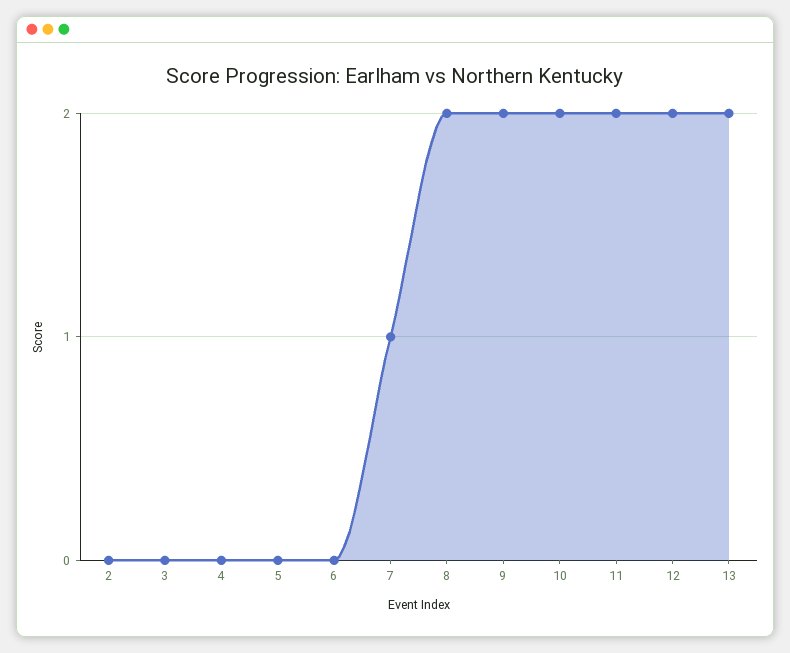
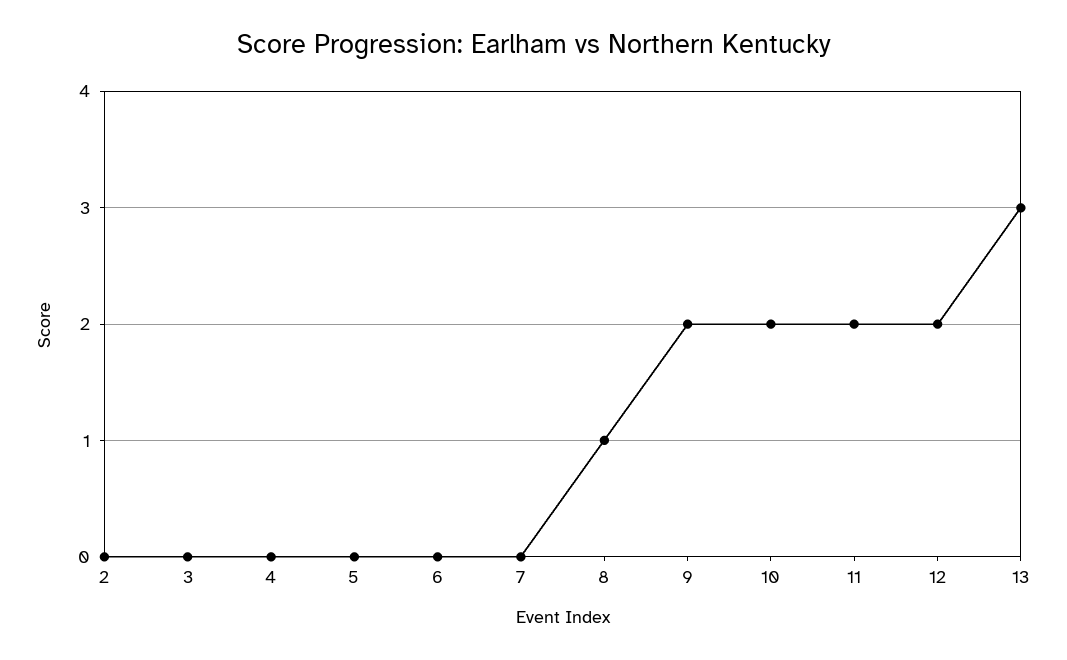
  {
    "2": 0,
    "3": 0,
    "4": 0,
    "5": 0,
    "6": 0,
-   "7": 1,
+   "7": 0,
-   "8": 2,
+   "8": 1,
    "9": 2,
    "10": 2,
    "11": 2,
    "12": 2,
-   "13": 2
+   "13": 3
  }

